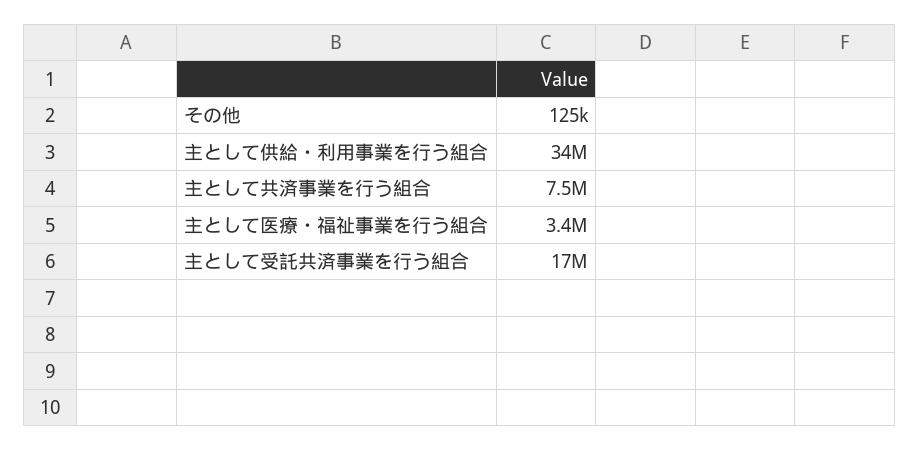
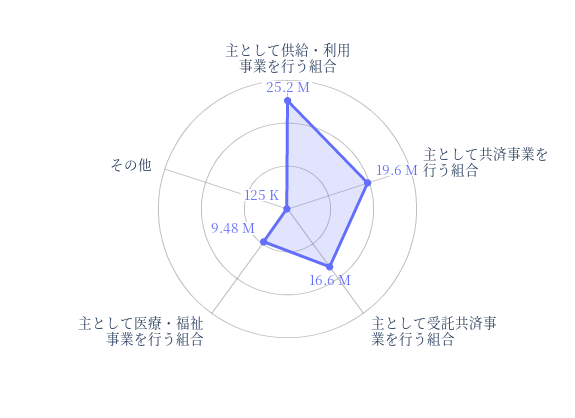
  {
    "その他": 125000,
-   "主として供給・利用事業を行う組合": 34000000,
+   "主として供給・利用事業を行う組合": 25200000,
-   "主として共済事業を行う組合": 7500000,
+   "主として共済事業を行う組合": 19600000,
-   "主として医療・福祉事業を行う組合": 3400000,
+   "主として医療・福祉事業を行う組合": 9480000,
    "主として受託共済事業を行う組合": 16600000
  }

